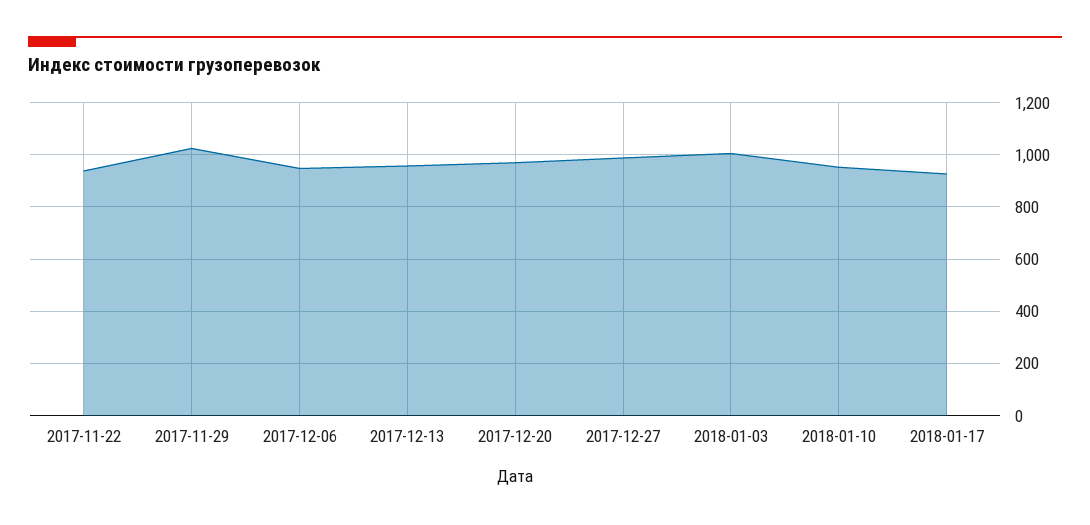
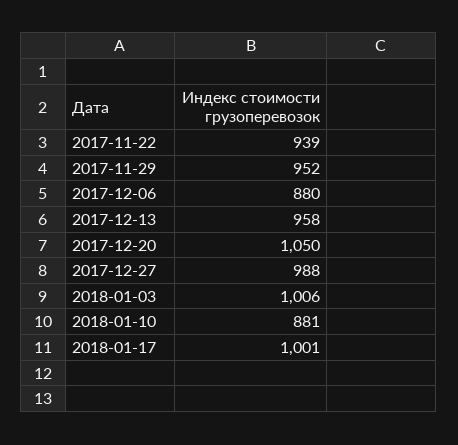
  {
    "2017-11-22": 939,
-   "2017-11-29": 1025,
+   "2017-11-29": 952,
-   "2017-12-06": 950,
+   "2017-12-06": 880,
    "2017-12-13": 958,
-   "2017-12-20": 975,
+   "2017-12-20": 1050,
    "2017-12-27": 988,
    "2018-01-03": 1006,
-   "2018-01-10": 950,
+   "2018-01-10": 881,
-   "2018-01-17": 925
+   "2018-01-17": 1001
  }

